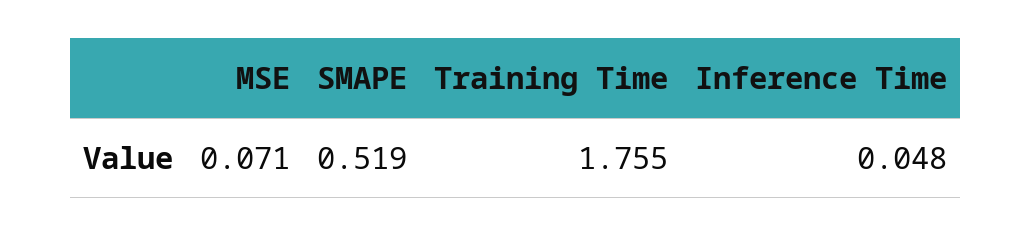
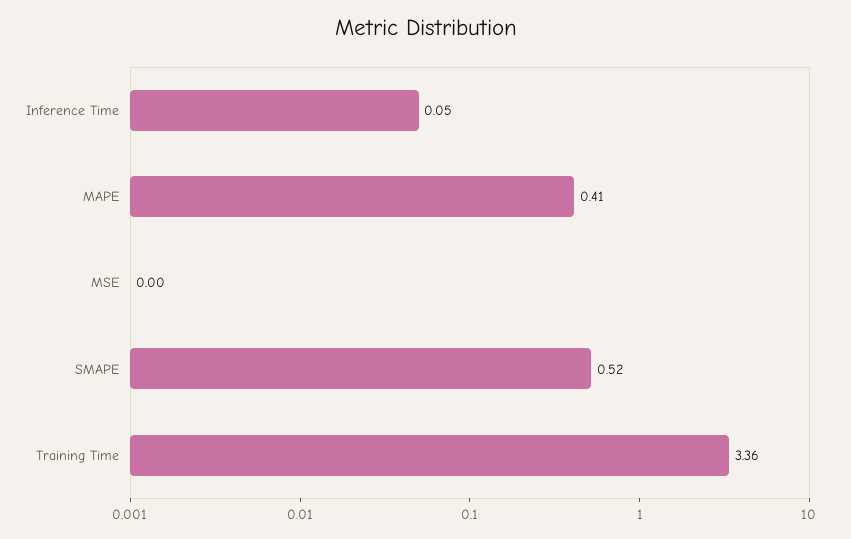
  {
-   "MSE": 0.071,
+   "MSE": 0,
    "SMAPE": 0.519,
-   "Training Time": 1.755,
+   "Training Time": 3.36,
-   "Inference Time": 0.048
+   "Inference Time": 0.048,
+   "MAPE": 0.41
  }

